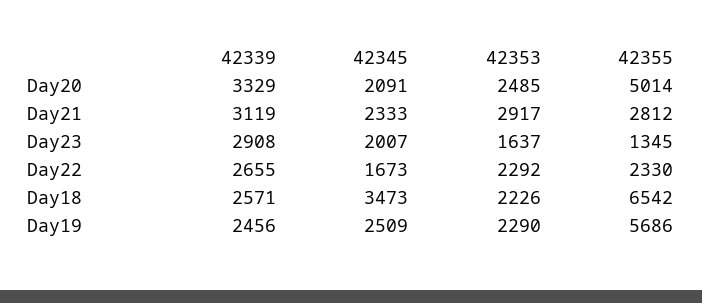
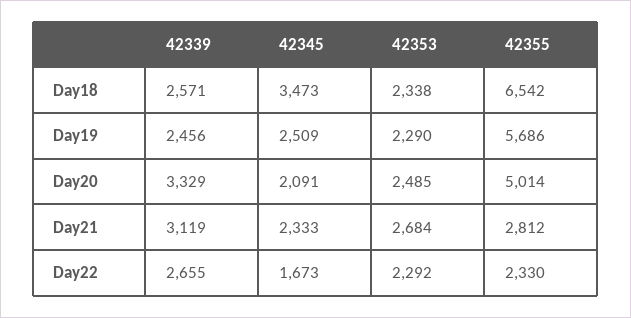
  {
    "42339": {
      "Day20": 3329,
      "Day21": 3119,
-     "Day23": 2908,
      "Day22": 2655,
      "Day18": 2571,
      "Day19": 2456
    },
    "42345": {
      "Day20": 2091,
      "Day21": 2333,
-     "Day23": 2007,
      "Day22": 1673,
      "Day18": 3473,
      "Day19": 2509
    },
    "42353": {
      "Day20": 2485,
-     "Day21": 2917,
+     "Day21": 2684,
-     "Day23": 1637,
      "Day22": 2292,
-     "Day18": 2226,
+     "Day18": 2338,
      "Day19": 2290
    },
    "42355": {
      "Day20": 5014,
      "Day21": 2812,
-     "Day23": 1345,
      "Day22": 2330,
      "Day18": 6542,
      "Day19": 5686
    }
  }

